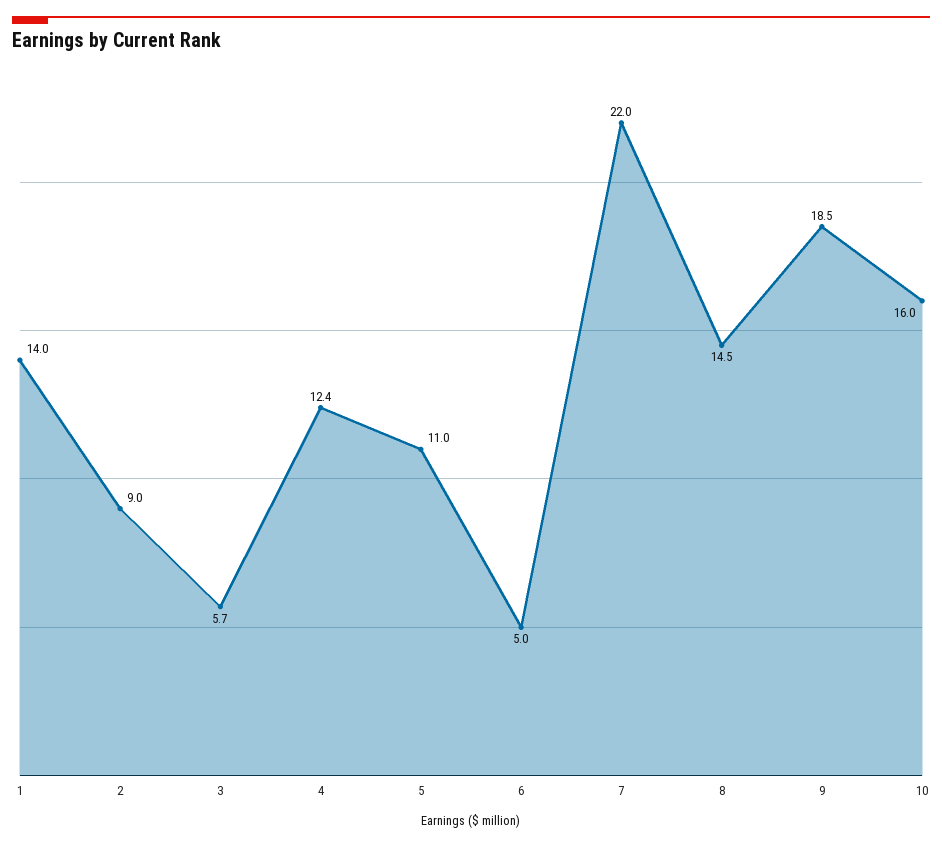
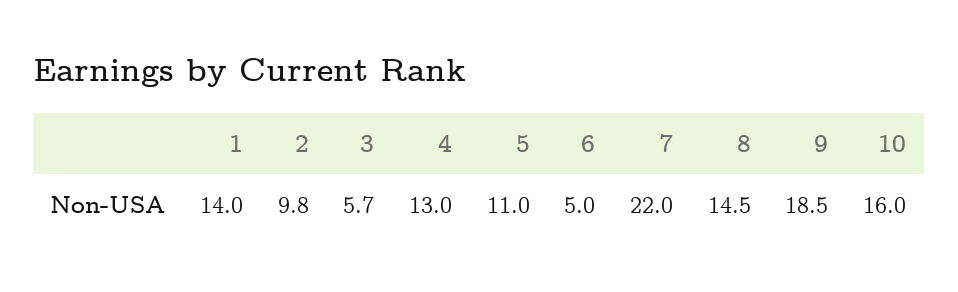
  {
    "1": 14,
-   "2": 9,
+   "2": 9.8,
    "3": 5.7,
-   "4": 12.4,
+   "4": 13,
    "5": 11,
    "6": 5,
    "7": 22,
    "8": 14.5,
    "9": 18.5,
    "10": 16
  }

